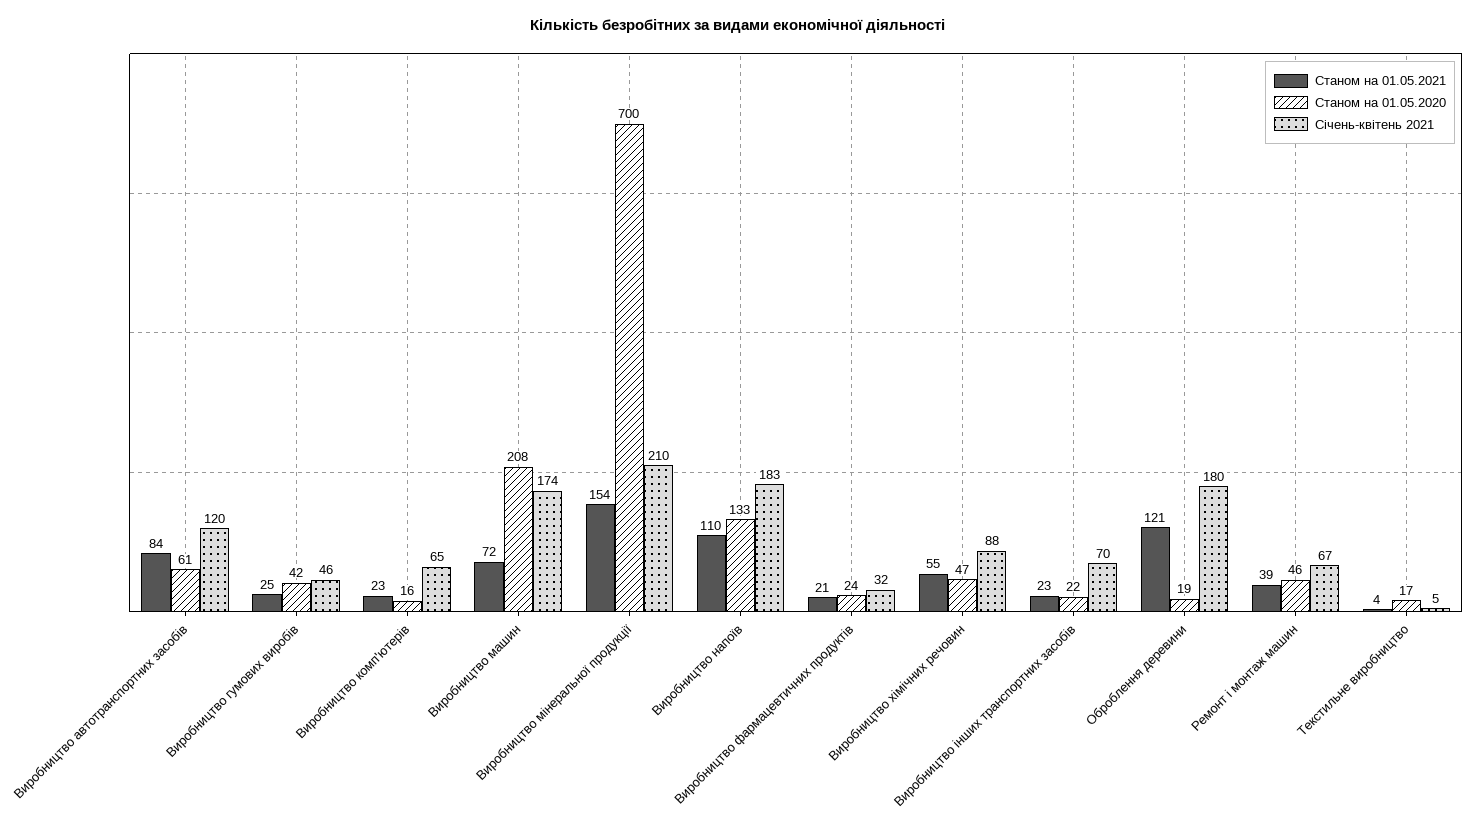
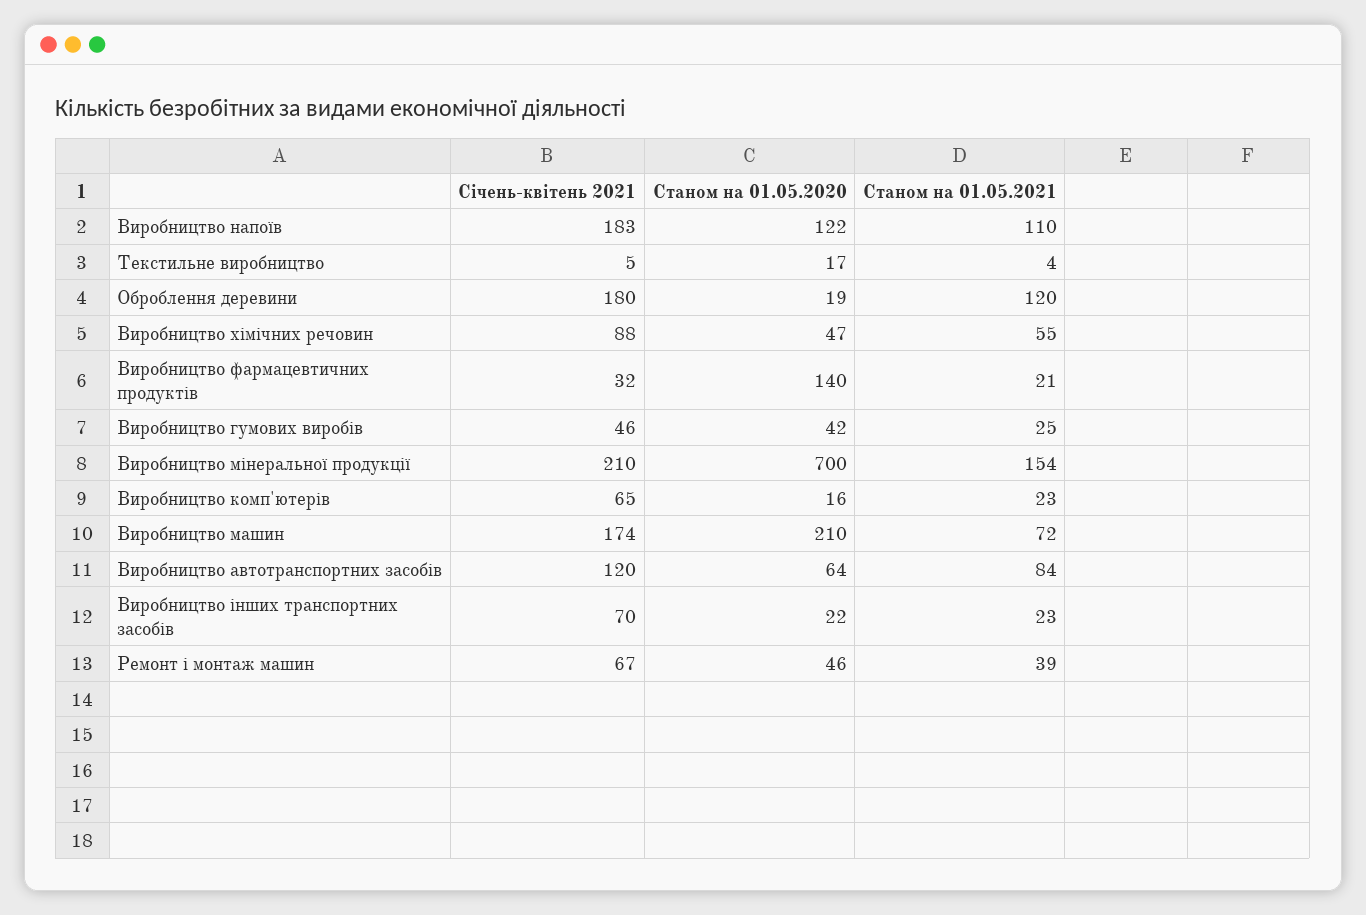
  {
    "Станом на 01.05.2021": {
      "Виробництво автотранспортних засобів": 84,
      "Виробництво гумових виробів": 25,
      "Виробництво комп'ютерів": 23,
      "Виробництво машин": 72,
      "Виробництво мінеральної продукції": 154,
      "Виробництво напоїв": 110,
      "Виробництво фармацевтичних продуктів": 21,
      "Виробництво хімічних речовин": 55,
      "Виробництво інших транспортних засобів": 23,
-     "Оброблення деревини": 121,
+     "Оброблення деревини": 120,
      "Ремонт і монтаж машин": 39,
      "Текстильне виробництво": 4
    },
    "Станом на 01.05.2020": {
-     "Виробництво автотранспортних засобів": 61,
+     "Виробництво автотранспортних засобів": 64,
      "Виробництво гумових виробів": 42,
      "Виробництво комп'ютерів": 16,
-     "Виробництво машин": 208,
+     "Виробництво машин": 210,
      "Виробництво мінеральної продукції": 700,
-     "Виробництво напоїв": 133,
+     "Виробництво напоїв": 122,
-     "Виробництво фармацевтичних продуктів": 24,
+     "Виробництво фармацевтичних продуктів": 140,
      "Виробництво хімічних речовин": 47,
      "Виробництво інших транспортних засобів": 22,
      "Оброблення деревини": 19,
      "Ремонт і монтаж машин": 46,
      "Текстильне виробництво": 17
    },
    "Січень-квітень 2021": {
      "Виробництво автотранспортних засобів": 120,
      "Виробництво гумових виробів": 46,
      "Виробництво комп'ютерів": 65,
      "Виробництво машин": 174,
      "Виробництво мінеральної продукції": 210,
      "Виробництво напоїв": 183,
      "Виробництво фармацевтичних продуктів": 32,
      "Виробництво хімічних речовин": 88,
      "Виробництво інших транспортних засобів": 70,
      "Оброблення деревини": 180,
      "Ремонт і монтаж машин": 67,
      "Текстильне виробництво": 5
    }
  }

